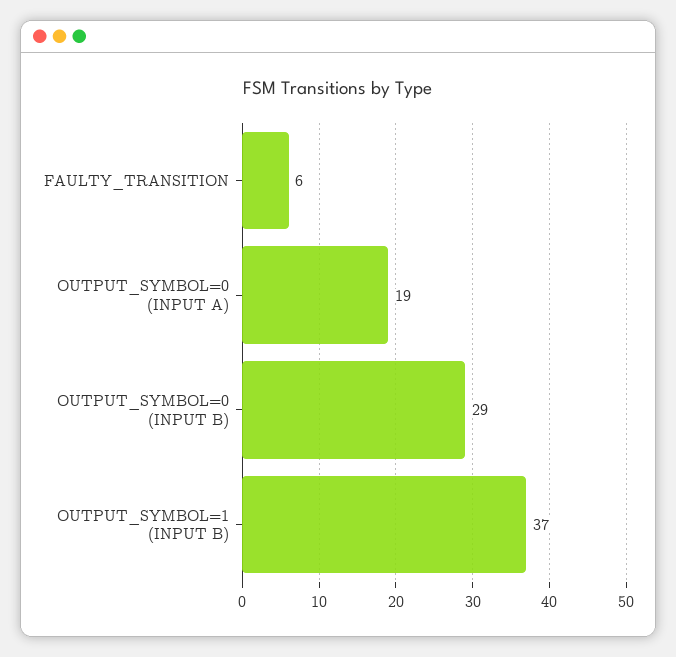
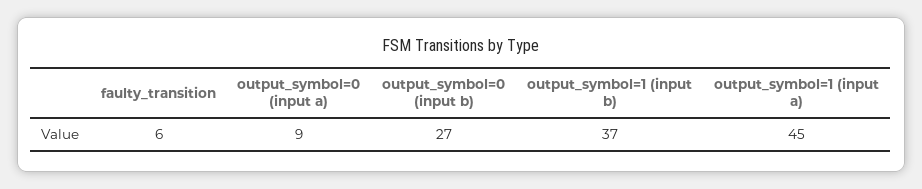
  {
    "FAULTY_TRANSITION": 6,
-   "OUTPUT_SYMBOL=0 (INPUT A)": 19,
+   "OUTPUT_SYMBOL=0 (INPUT A)": 9,
-   "OUTPUT_SYMBOL=0 (INPUT B)": 29,
+   "OUTPUT_SYMBOL=0 (INPUT B)": 27,
-   "OUTPUT_SYMBOL=1 (INPUT B)": 37
+   "OUTPUT_SYMBOL=1 (INPUT B)": 37,
+   "output_symbol=1 (input a)": 45
  }

